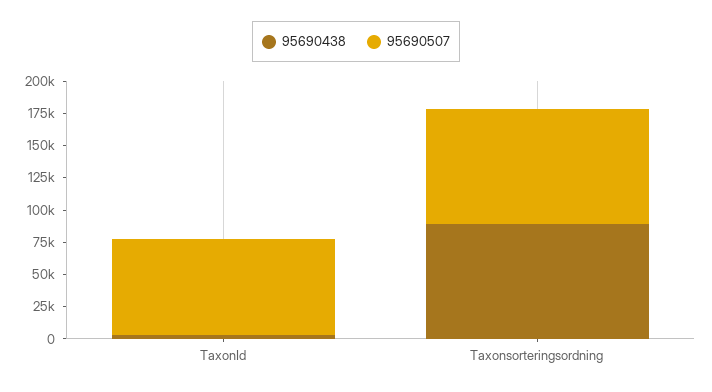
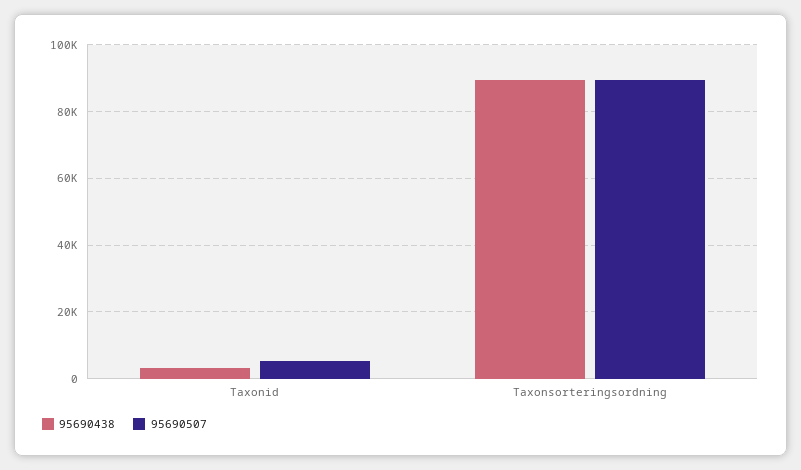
  {
    "95690438": {
      "TaxonId": 4000,
      "Taxonsorteringsordning": 90000
    },
    "95690507": {
-     "TaxonId": 75000,
+     "TaxonId": 6000,
      "Taxonsorteringsordning": 90000
    }
  }

